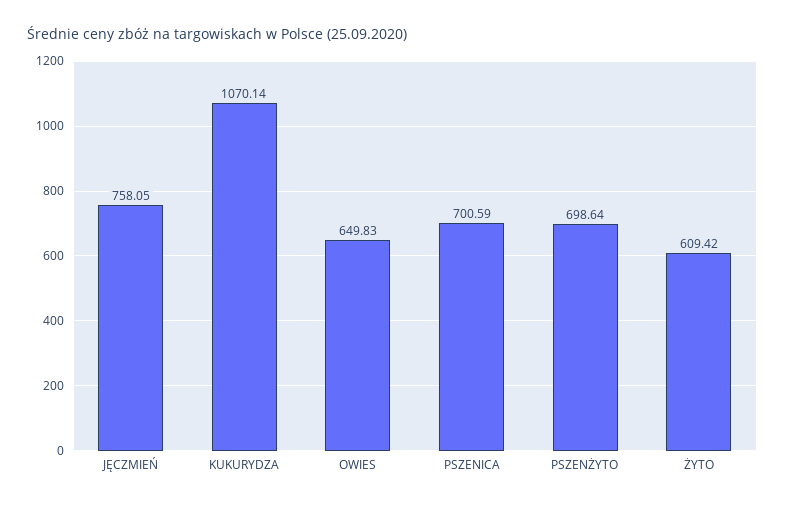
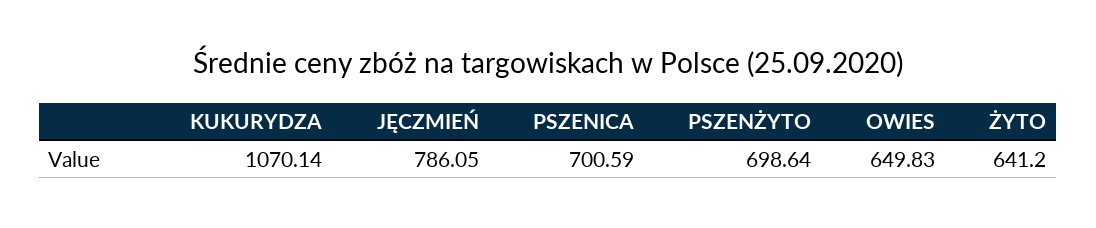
  {
-   "JĘCZMIEŃ": 758.05,
+   "JĘCZMIEŃ": 786.05,
    "KUKURYDZA": 1070.14,
    "OWIES": 649.83,
    "PSZENICA": 700.59,
    "PSZENŻYTO": 698.64,
-   "ŻYTO": 609.42
+   "ŻYTO": 641.2
  }

